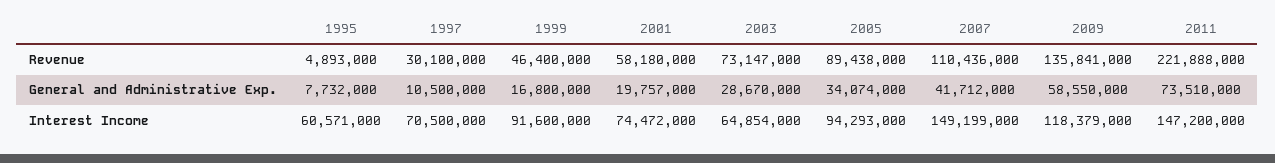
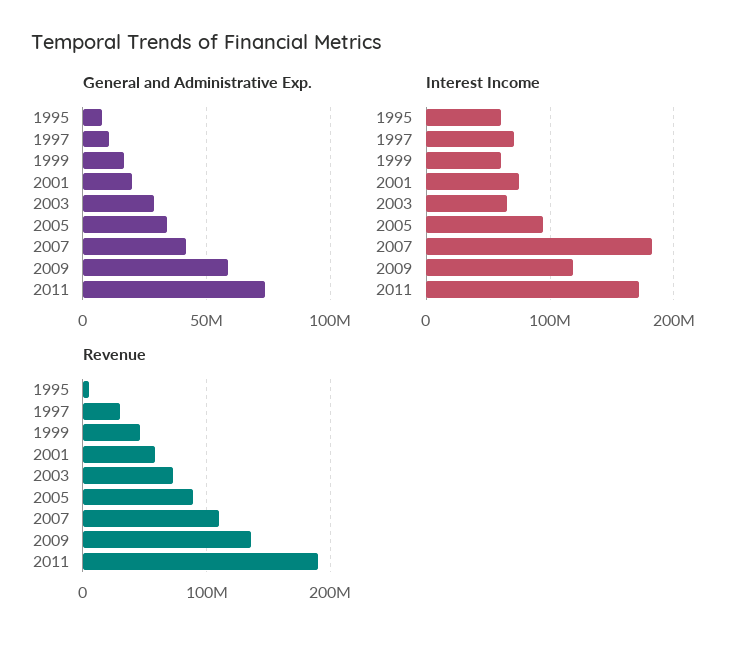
  {
    "Revenue": {
      "1995": 4893000,
      "1997": 30100000,
      "1999": 46400000,
      "2001": 58180000,
      "2003": 73147000,
      "2005": 89438000,
      "2007": 110436000,
      "2009": 135841000,
-     "2011": 221888000
+     "2011": 190000000
    },
    "General and Administrative Exp.": {
      "1995": 7732000,
      "1997": 10500000,
      "1999": 16800000,
      "2001": 19757000,
      "2003": 28670000,
      "2005": 34074000,
      "2007": 41712000,
      "2009": 58550000,
      "2011": 73510000
    },
    "Interest Income": {
      "1995": 60571000,
      "1997": 70500000,
-     "1999": 91600000,
+     "1999": 60000000,
      "2001": 74472000,
      "2003": 64854000,
      "2005": 94293000,
-     "2007": 149199000,
+     "2007": 180000000,
      "2009": 118379000,
-     "2011": 147200000
+     "2011": 170000000
    }
  }

